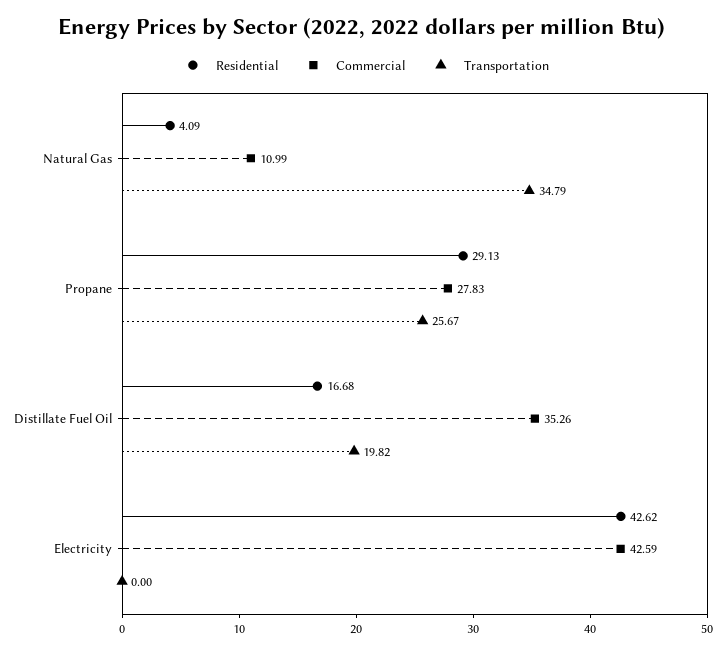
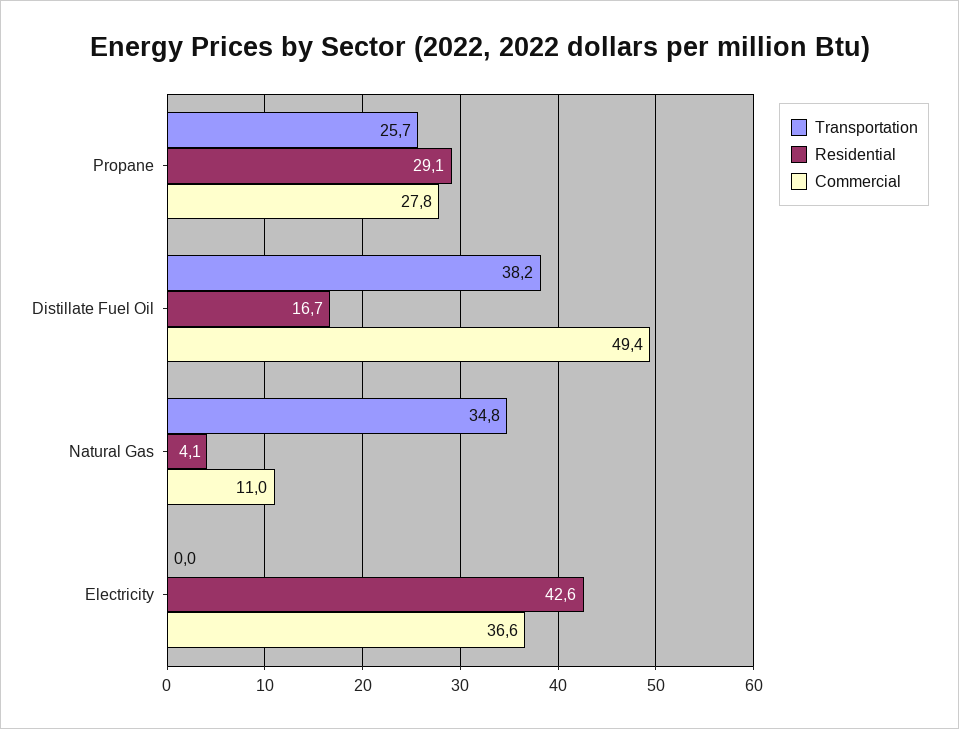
  {
    "Residential": {
      "Natural Gas": 4.09,
      "Propane": 29.13,
      "Distillate Fuel Oil": 16.68,
      "Electricity": 42.62
    },
    "Commercial": {
      "Natural Gas": 10.99,
      "Propane": 27.83,
-     "Distillate Fuel Oil": 35.26,
+     "Distillate Fuel Oil": 49.4,
-     "Electricity": 42.59
+     "Electricity": 36.6
    },
    "Transportation": {
      "Natural Gas": 34.79,
      "Propane": 25.67,
-     "Distillate Fuel Oil": 19.82,
+     "Distillate Fuel Oil": 38.2,
      "Electricity": 0
    }
  }

